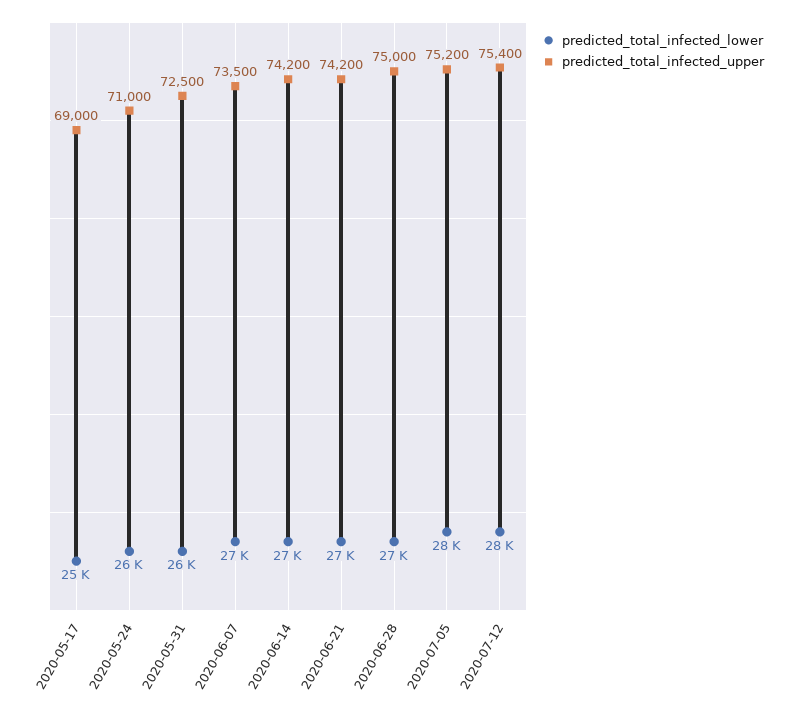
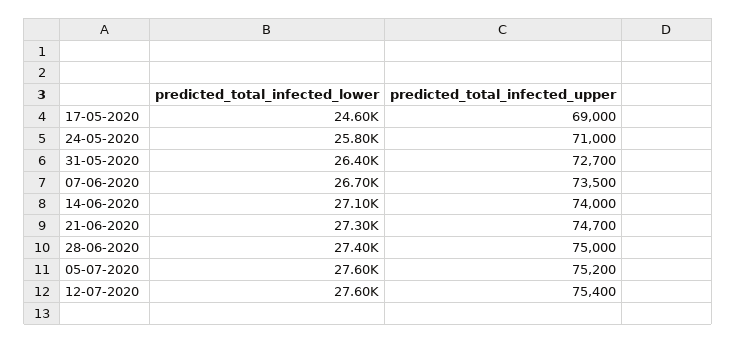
  {
    "predicted_total_infected_lower": {
      "2020-05-17": 24600,
      "2020-05-24": 25800,
      "2020-05-31": 26400,
      "2020-06-07": 26700,
      "2020-06-14": 27100,
      "2020-06-21": 27300,
      "2020-06-28": 27400,
      "2020-07-05": 27600,
      "2020-07-12": 27600
    },
    "predicted_total_infected_upper": {
      "2020-05-17": 69000,
      "2020-05-24": 71000,
-     "2020-05-31": 72500,
+     "2020-05-31": 72700,
      "2020-06-07": 73500,
-     "2020-06-14": 74200,
+     "2020-06-14": 74000,
-     "2020-06-21": 74200,
+     "2020-06-21": 74700,
      "2020-06-28": 75000,
      "2020-07-05": 75200,
      "2020-07-12": 75400
    }
  }

